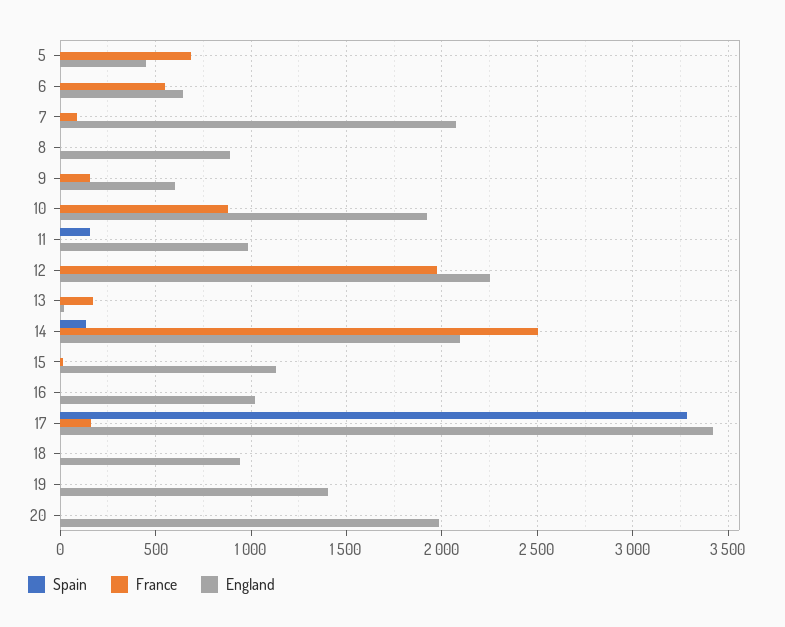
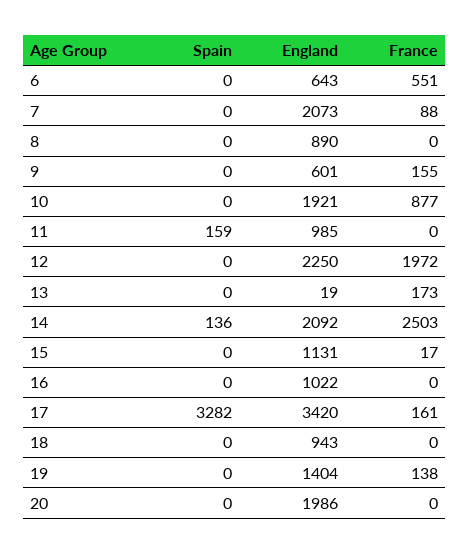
  {
    "Spain": {
-     "5": 0,
      "6": 0,
      "7": 0,
      "8": 0,
      "9": 0,
      "10": 0,
      "11": 159,
      "12": 0,
      "13": 0,
      "14": 136,
      "15": 0,
      "16": 0,
      "17": 3282,
      "18": 0,
      "19": 0,
      "20": 0
    },
    "France": {
-     "5": 700,
      "6": 551,
      "7": 88,
      "8": 0,
      "9": 155,
      "10": 877,
      "11": 0,
      "12": 1972,
      "13": 173,
      "14": 2503,
      "15": 17,
      "16": 0,
      "17": 161,
      "18": 0,
-     "19": 0,
+     "19": 138,
      "20": 0
    },
    "England": {
-     "5": 450,
      "6": 643,
      "7": 2073,
      "8": 890,
      "9": 601,
      "10": 1921,
      "11": 985,
      "12": 2250,
      "13": 19,
      "14": 2092,
      "15": 1131,
      "16": 1022,
      "17": 3420,
      "18": 943,
      "19": 1404,
      "20": 1986
    }
  }

